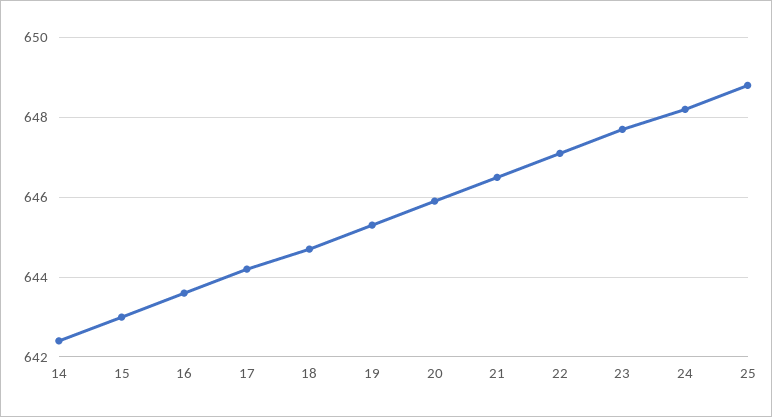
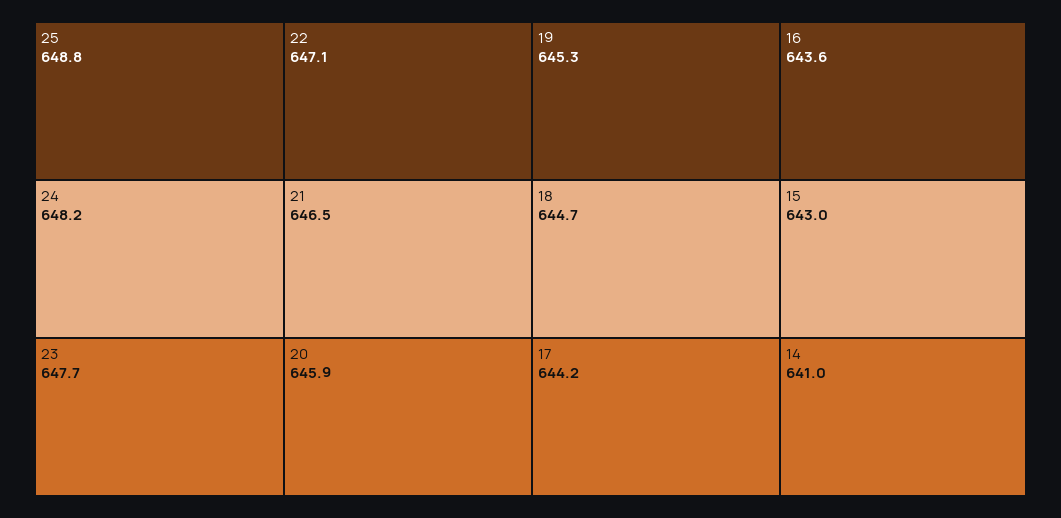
  {
-   "14": 642.5,
+   "14": 641,
    "15": 643,
    "16": 643.6,
    "17": 644.2,
    "18": 644.7,
    "19": 645.3,
    "20": 645.9,
    "21": 646.5,
    "22": 647.1,
    "23": 647.7,
    "24": 648.2,
    "25": 648.8
  }

